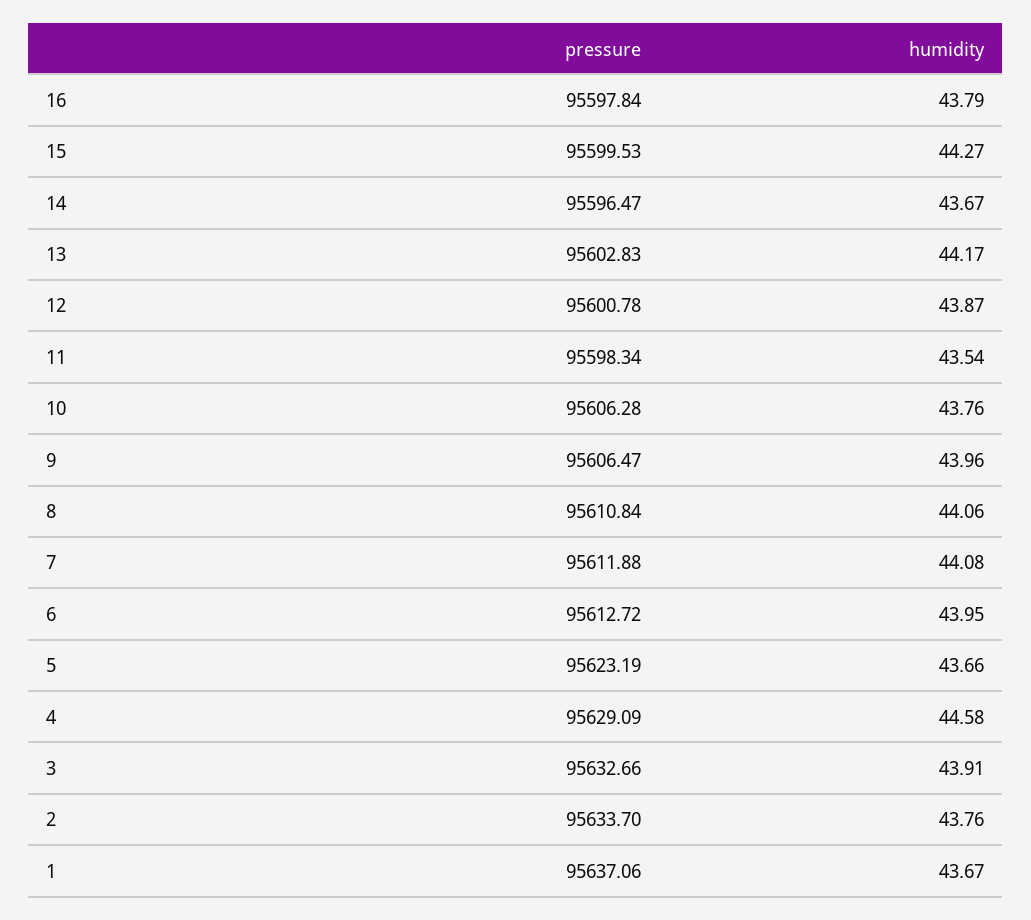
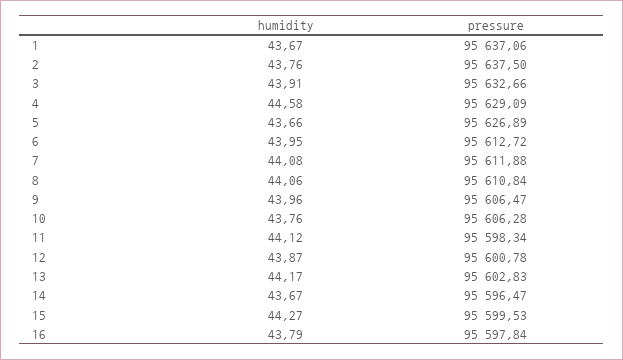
  {
    "pressure": {
      "16": 95597.84,
      "15": 95599.53,
      "14": 95596.47,
      "13": 95602.83,
      "12": 95600.78,
      "11": 95598.34,
      "10": 95606.28,
      "9": 95606.47,
      "8": 95610.84,
      "7": 95611.88,
      "6": 95612.72,
-     "5": 95623.19,
+     "5": 95626.89,
      "4": 95629.09,
      "3": 95632.66,
-     "2": 95633.7,
+     "2": 95637.5,
      "1": 95637.06
    },
    "humidity": {
      "16": 43.79,
      "15": 44.27,
      "14": 43.67,
      "13": 44.17,
      "12": 43.87,
-     "11": 43.54,
+     "11": 44.12,
      "10": 43.76,
      "9": 43.96,
      "8": 44.06,
      "7": 44.08,
      "6": 43.95,
      "5": 43.66,
      "4": 44.58,
      "3": 43.91,
      "2": 43.76,
      "1": 43.67
    }
  }

